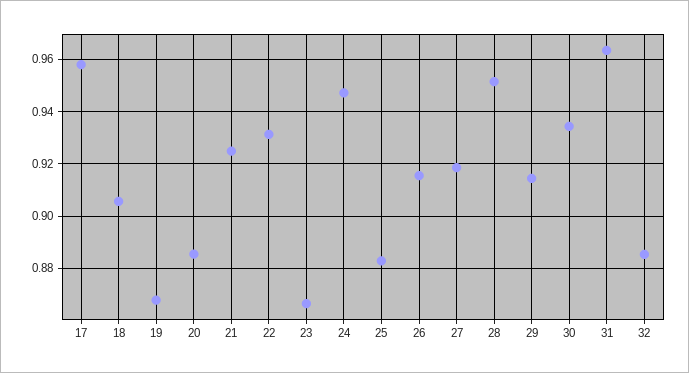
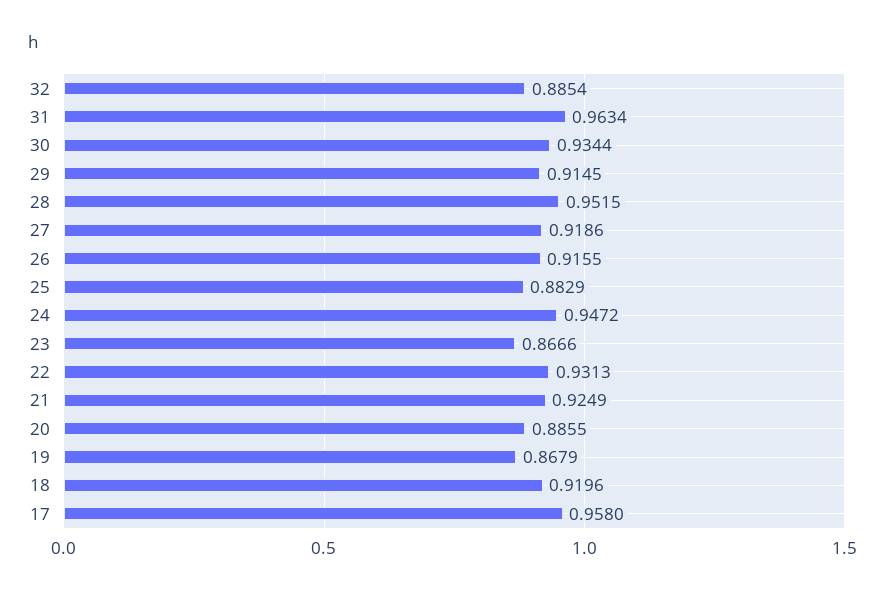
  {
    "17": 0.958,
-   "18": 0.905,
+   "18": 0.9196,
    "19": 0.8679,
    "20": 0.8855,
    "21": 0.9249,
    "22": 0.9313,
    "23": 0.8666,
    "24": 0.9472,
    "25": 0.8829,
    "26": 0.9155,
    "27": 0.9186,
    "28": 0.9515,
    "29": 0.9145,
    "30": 0.9344,
    "31": 0.9634,
    "32": 0.8854
  }

